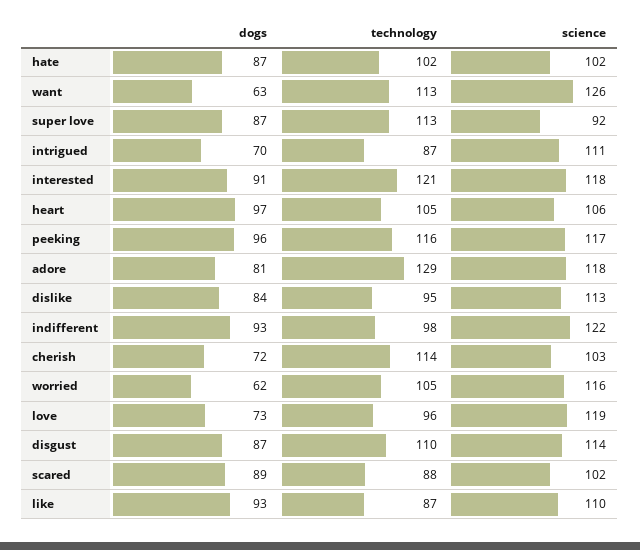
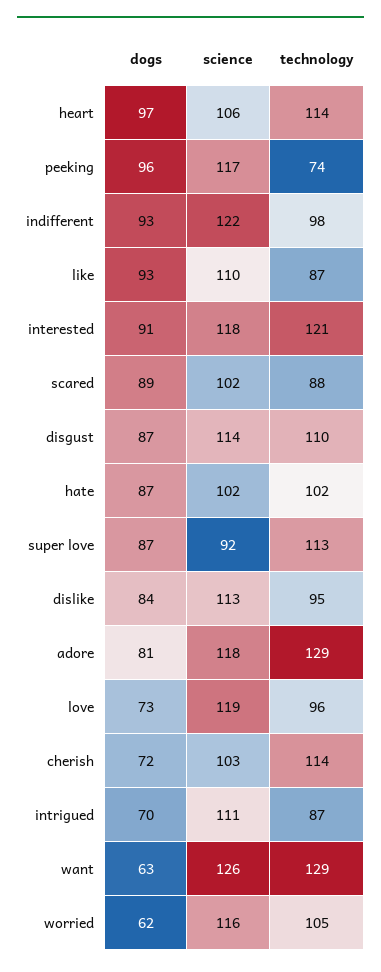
  {
    "dogs": {
      "hate": 87,
      "want": 63,
      "super love": 87,
      "intrigued": 70,
      "interested": 91,
      "heart": 97,
      "peeking": 96,
      "adore": 81,
      "dislike": 84,
      "indifferent": 93,
      "cherish": 72,
      "worried": 62,
      "love": 73,
      "disgust": 87,
      "scared": 89,
      "like": 93
    },
    "technology": {
      "hate": 102,
-     "want": 113,
+     "want": 129,
      "super love": 113,
      "intrigued": 87,
      "interested": 121,
-     "heart": 105,
+     "heart": 114,
-     "peeking": 116,
+     "peeking": 74,
      "adore": 129,
      "dislike": 95,
      "indifferent": 98,
      "cherish": 114,
      "worried": 105,
      "love": 96,
      "disgust": 110,
      "scared": 88,
      "like": 87
    },
    "science": {
      "hate": 102,
      "want": 126,
      "super love": 92,
      "intrigued": 111,
      "interested": 118,
      "heart": 106,
      "peeking": 117,
      "adore": 118,
      "dislike": 113,
      "indifferent": 122,
      "cherish": 103,
      "worried": 116,
      "love": 119,
      "disgust": 114,
      "scared": 102,
      "like": 110
    }
  }

